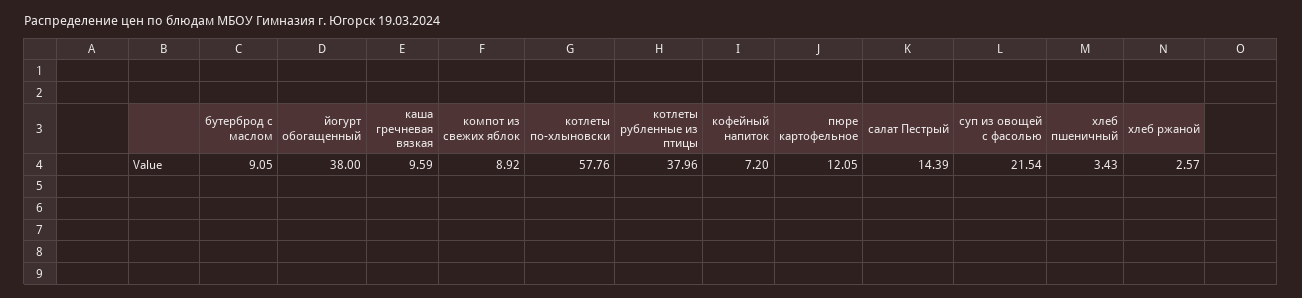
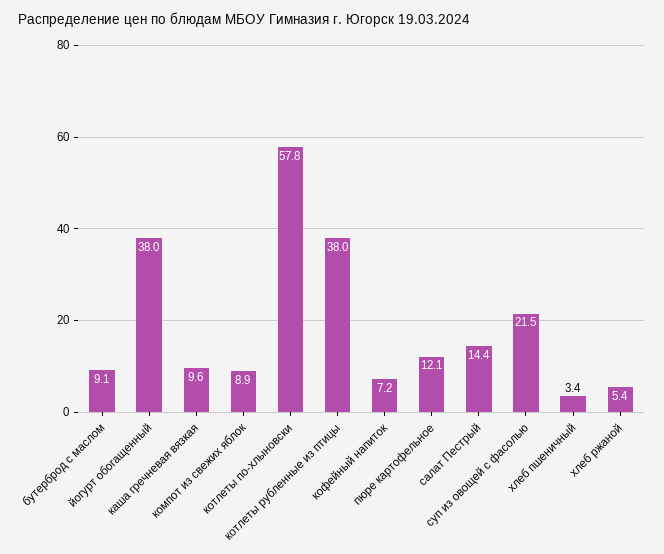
  {
    "бутерброд с маслом": 9.05,
    "йогурт обогащенный": 38,
    "каша гречневая вязкая": 9.59,
    "компот из свежих яблок": 8.92,
    "котлеты по-хлыновски": 57.76,
    "котлеты рубленные из птицы": 37.96,
    "кофейный напиток": 7.2,
    "пюре картофельное": 12.05,
    "салат Пестрый": 14.39,
    "суп из овощей с фасолью": 21.54,
    "хлеб пшеничный": 3.43,
-   "хлеб ржаной": 2.57
+   "хлеб ржаной": 5.4
  }

